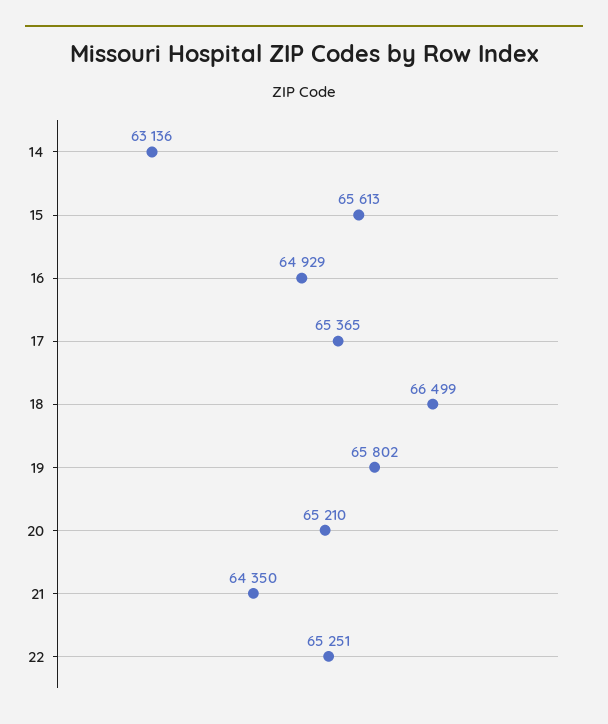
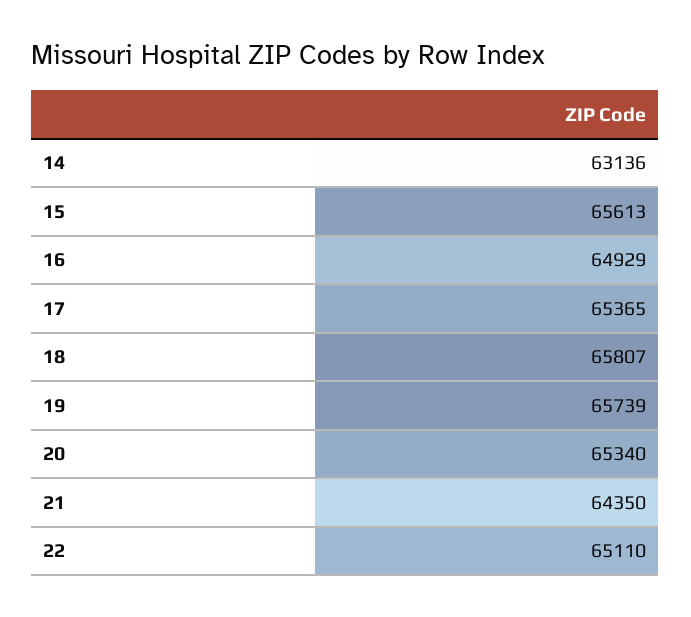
  {
    "14": 63136,
    "15": 65613,
    "16": 64929,
    "17": 65365,
-   "18": 66499,
+   "18": 65807,
-   "19": 65802,
+   "19": 65739,
-   "20": 65210,
+   "20": 65340,
    "21": 64350,
-   "22": 65251
+   "22": 65110
  }

